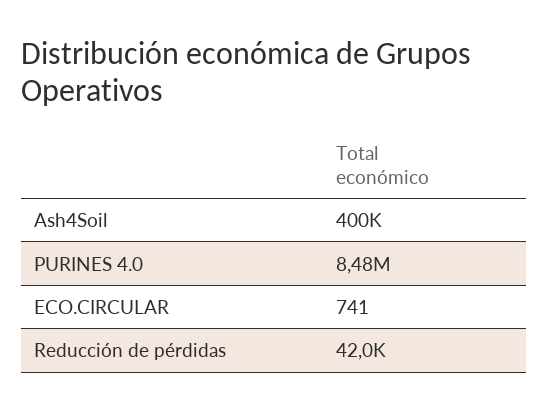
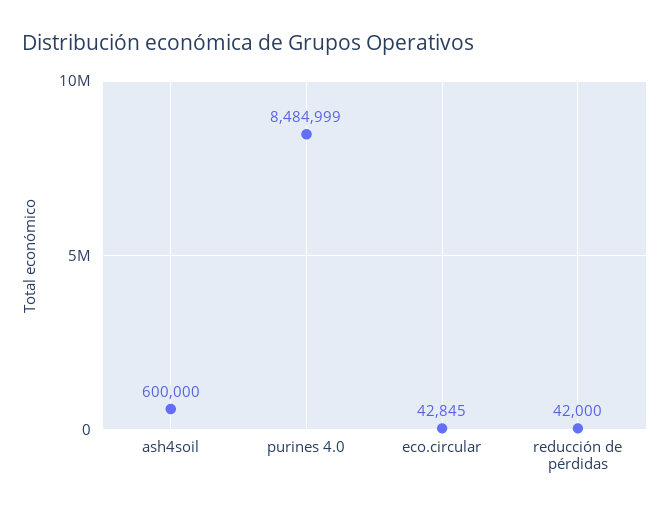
  {
-   "Ash4Soil": 400000,
+   "Ash4Soil": 600000,
    "PURINES 4.0": 8484999,
-   "ECO.CIRCULAR": 741,
+   "ECO.CIRCULAR": 42845,
    "Reducción de pérdidas": 42000
  }

